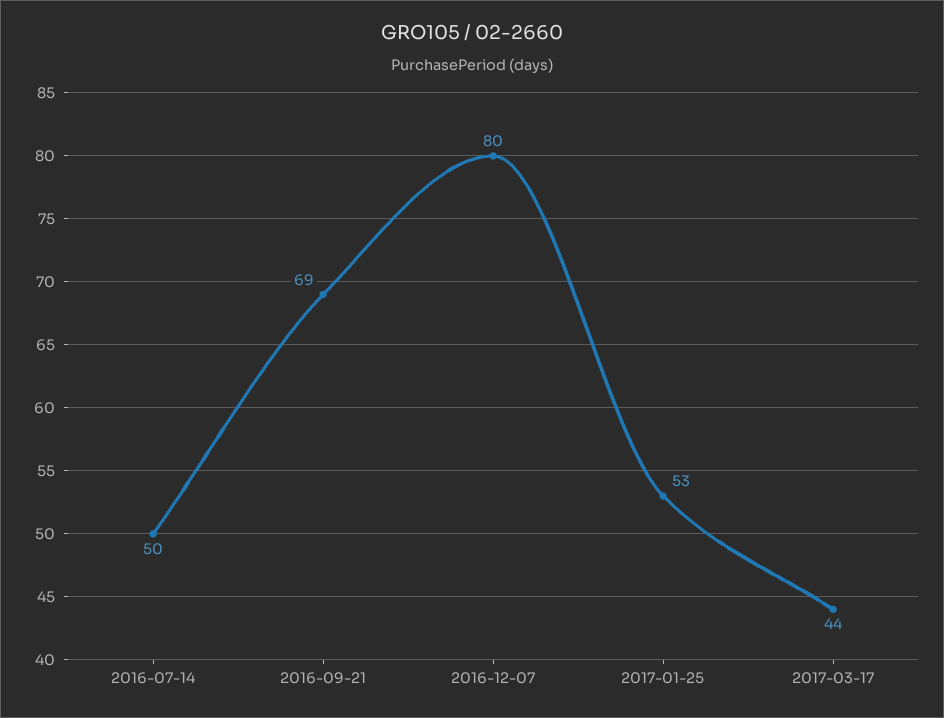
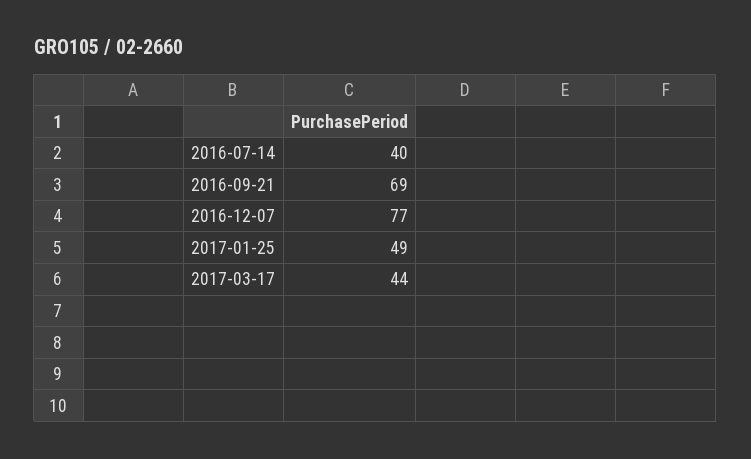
  {
-   "2016-07-14": 50,
+   "2016-07-14": 40,
    "2016-09-21": 69,
-   "2016-12-07": 80,
+   "2016-12-07": 77,
-   "2017-01-25": 53,
+   "2017-01-25": 49,
    "2017-03-17": 44
  }

